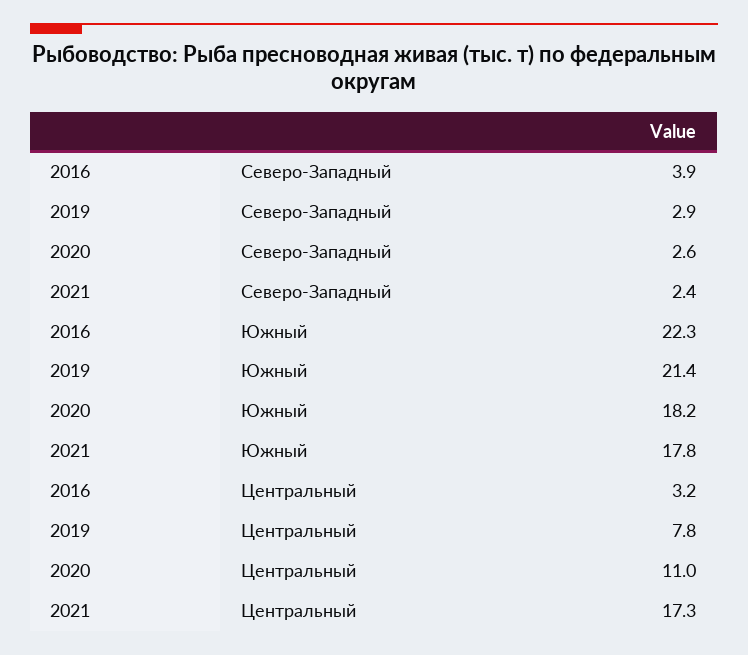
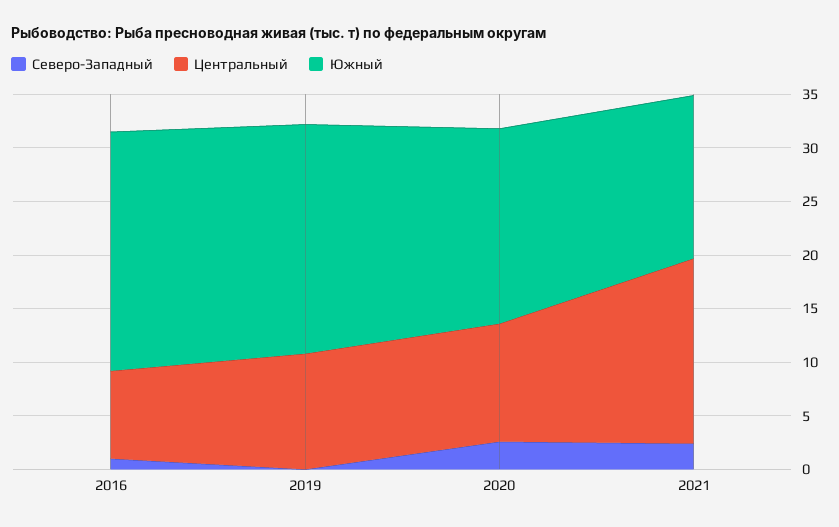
  {
    "Северо-Западный": {
-     "2016": 3.9,
+     "2016": 1,
-     "2019": 2.9,
+     "2019": 0,
      "2020": 2.6,
      "2021": 2.4
    },
    "Южный": {
      "2016": 22.3,
      "2019": 21.4,
      "2020": 18.2,
-     "2021": 17.8
+     "2021": 15
    },
    "Центральный": {
-     "2016": 3.2,
+     "2016": 8,
-     "2019": 7.8,
+     "2019": 11,
      "2020": 11,
      "2021": 17.3
    }
  }

